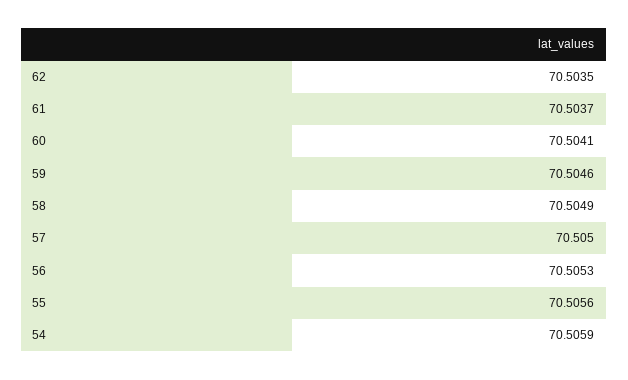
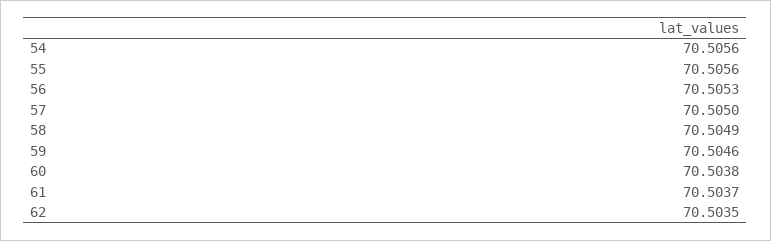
  {
    "62": 70.5035,
    "61": 70.5037,
-   "60": 70.5041,
+   "60": 70.5038,
    "59": 70.5046,
    "58": 70.5049,
    "57": 70.505,
    "56": 70.5053,
    "55": 70.5056,
-   "54": 70.5059
+   "54": 70.5056
  }

